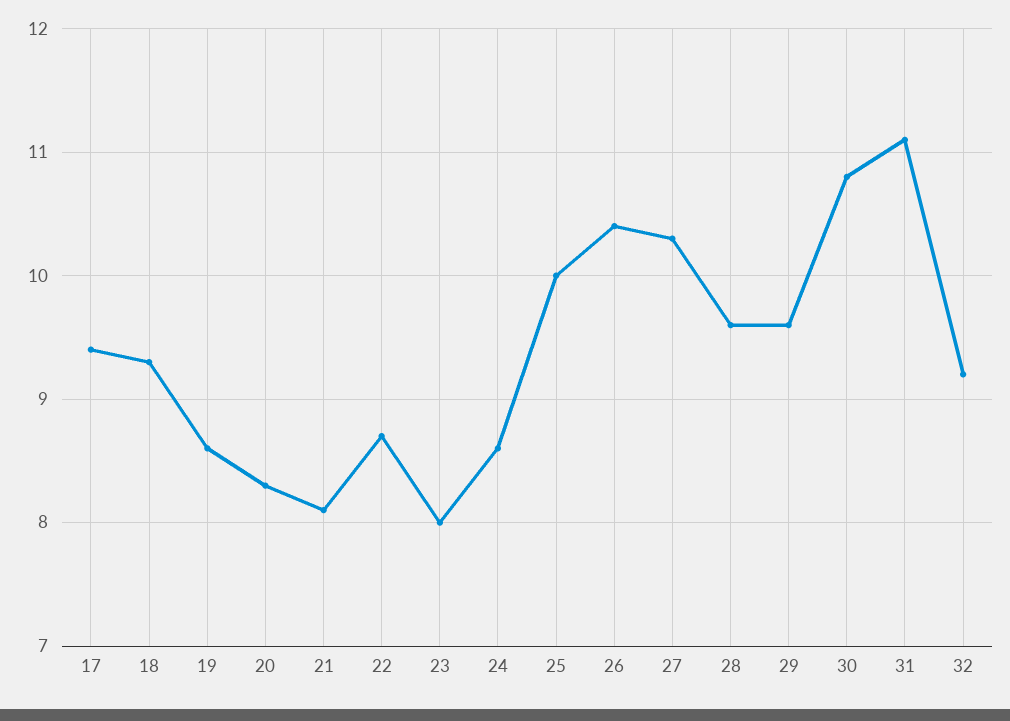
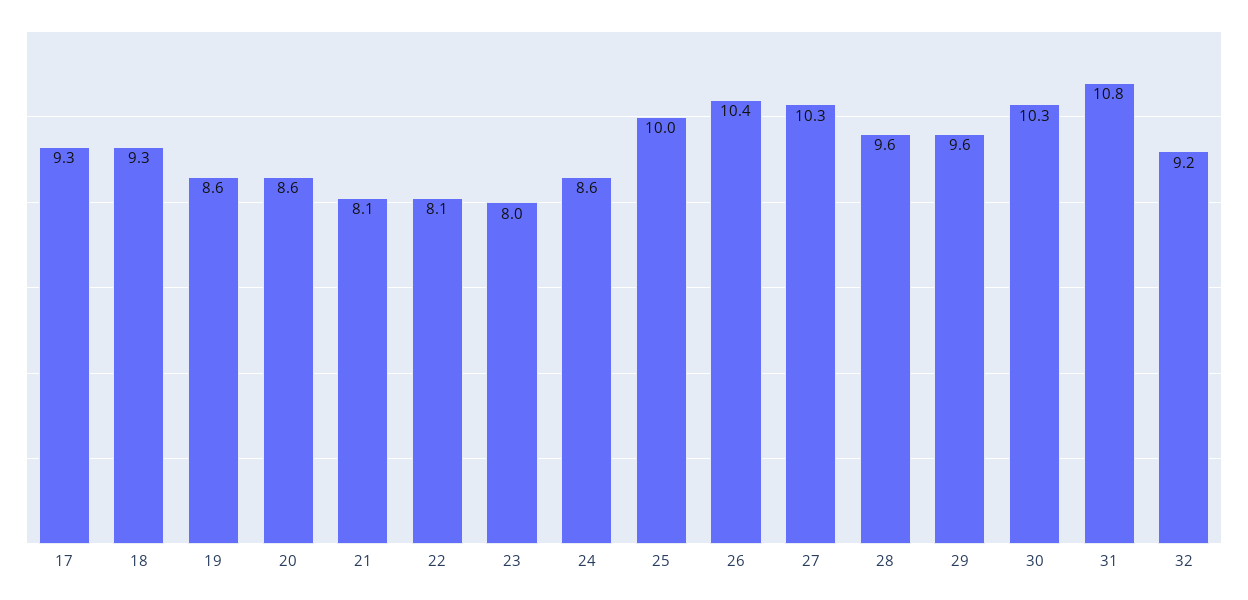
  {
-   "17": 9.4,
+   "17": 9.3,
    "18": 9.3,
    "19": 8.6,
-   "20": 8.3,
+   "20": 8.6,
    "21": 8.1,
-   "22": 8.7,
+   "22": 8.1,
    "23": 8,
    "24": 8.6,
    "25": 10,
    "26": 10.4,
    "27": 10.3,
    "28": 9.6,
    "29": 9.6,
-   "30": 10.8,
+   "30": 10.3,
-   "31": 11.1,
+   "31": 10.8,
    "32": 9.2
  }

